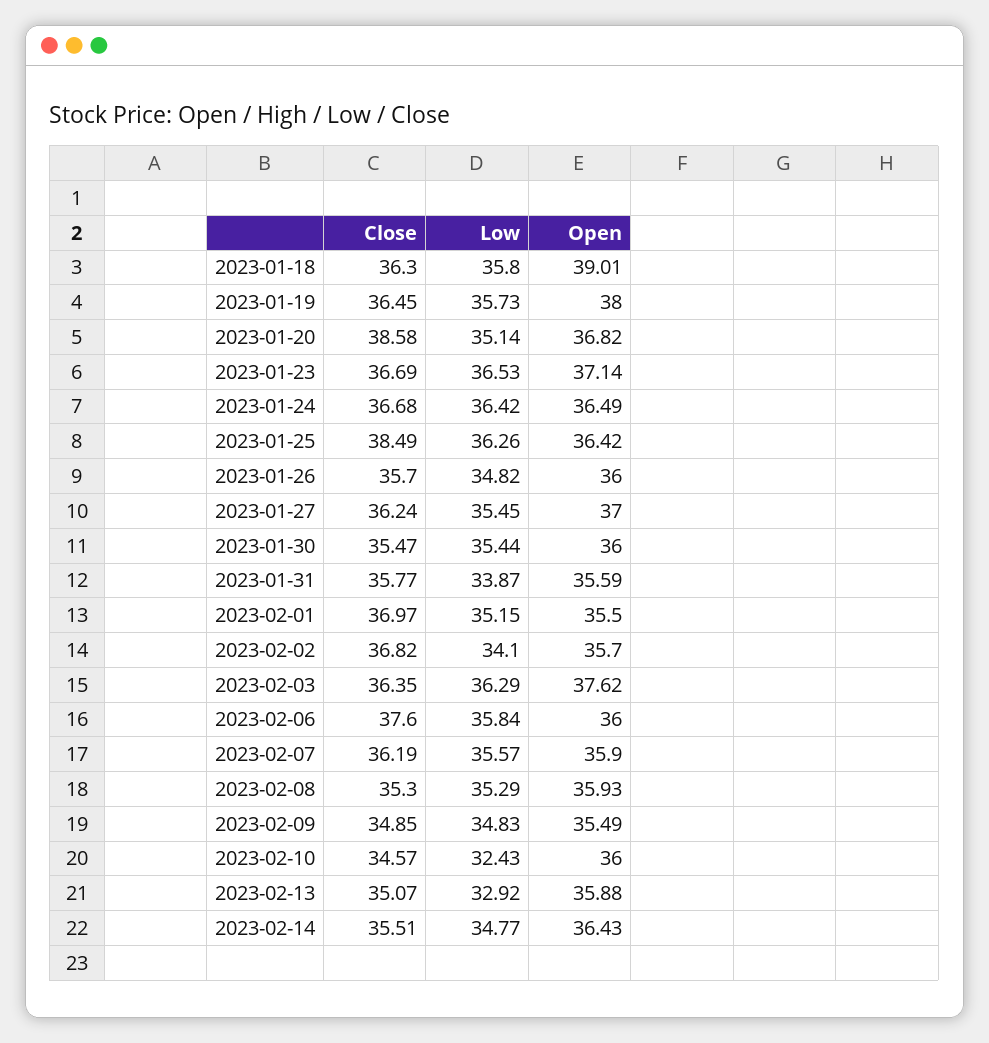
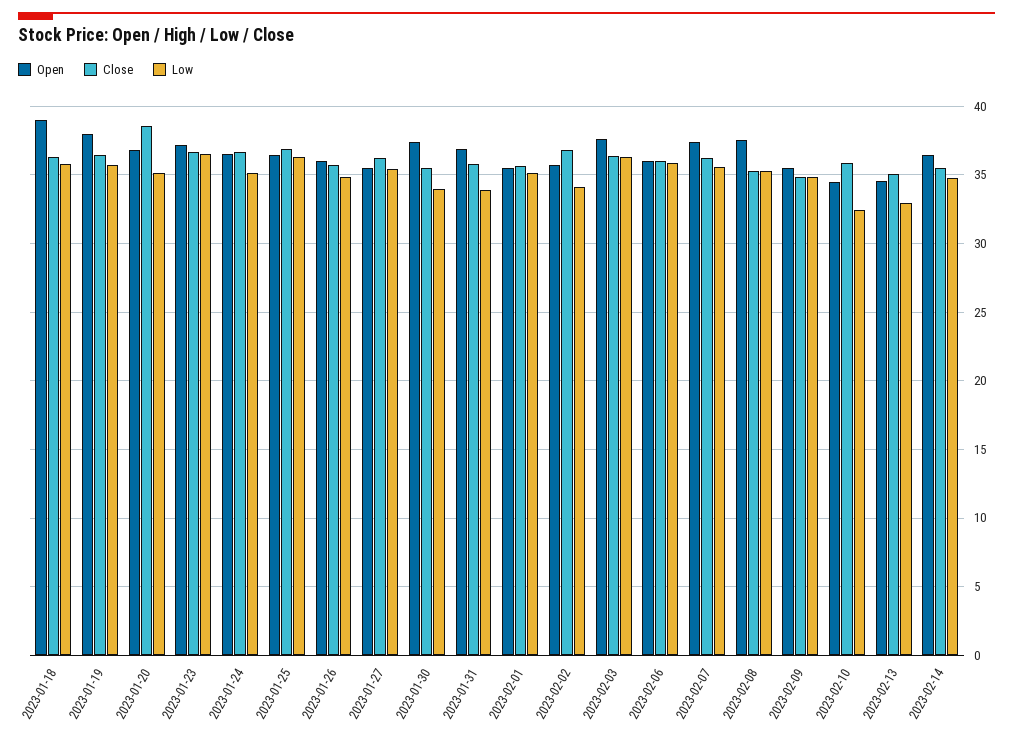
  {
    "Close": {
      "2023-01-18": 36.3,
      "2023-01-19": 36.45,
      "2023-01-20": 38.58,
      "2023-01-23": 36.69,
      "2023-01-24": 36.68,
-     "2023-01-25": 38.49,
+     "2023-01-25": 37,
      "2023-01-26": 35.7,
      "2023-01-27": 36.24,
      "2023-01-30": 35.47,
      "2023-01-31": 35.77,
-     "2023-02-01": 36.97,
+     "2023-02-01": 35.5,
      "2023-02-02": 36.82,
      "2023-02-03": 36.35,
-     "2023-02-06": 37.6,
+     "2023-02-06": 36,
      "2023-02-07": 36.19,
      "2023-02-08": 35.3,
      "2023-02-09": 34.85,
-     "2023-02-10": 34.57,
+     "2023-02-10": 36,
      "2023-02-13": 35.07,
      "2023-02-14": 35.51
    },
    "Low": {
      "2023-01-18": 35.8,
      "2023-01-19": 35.73,
      "2023-01-20": 35.14,
      "2023-01-23": 36.53,
-     "2023-01-24": 36.42,
+     "2023-01-24": 35,
      "2023-01-25": 36.26,
      "2023-01-26": 34.82,
      "2023-01-27": 35.45,
-     "2023-01-30": 35.44,
+     "2023-01-30": 34,
      "2023-01-31": 33.87,
      "2023-02-01": 35.15,
      "2023-02-02": 34.1,
      "2023-02-03": 36.29,
      "2023-02-06": 35.84,
      "2023-02-07": 35.57,
      "2023-02-08": 35.29,
      "2023-02-09": 34.83,
      "2023-02-10": 32.43,
      "2023-02-13": 32.92,
      "2023-02-14": 34.77
    },
    "Open": {
      "2023-01-18": 39.01,
      "2023-01-19": 38,
      "2023-01-20": 36.82,
      "2023-01-23": 37.14,
      "2023-01-24": 36.49,
      "2023-01-25": 36.42,
      "2023-01-26": 36,
-     "2023-01-27": 37,
+     "2023-01-27": 35.5,
-     "2023-01-30": 36,
+     "2023-01-30": 37.5,
-     "2023-01-31": 35.59,
+     "2023-01-31": 37,
      "2023-02-01": 35.5,
      "2023-02-02": 35.7,
      "2023-02-03": 37.62,
      "2023-02-06": 36,
-     "2023-02-07": 35.9,
+     "2023-02-07": 37.5,
-     "2023-02-08": 35.93,
+     "2023-02-08": 37.5,
      "2023-02-09": 35.49,
-     "2023-02-10": 36,
+     "2023-02-10": 34.5,
-     "2023-02-13": 35.88,
+     "2023-02-13": 34.5,
      "2023-02-14": 36.43
    }
  }

